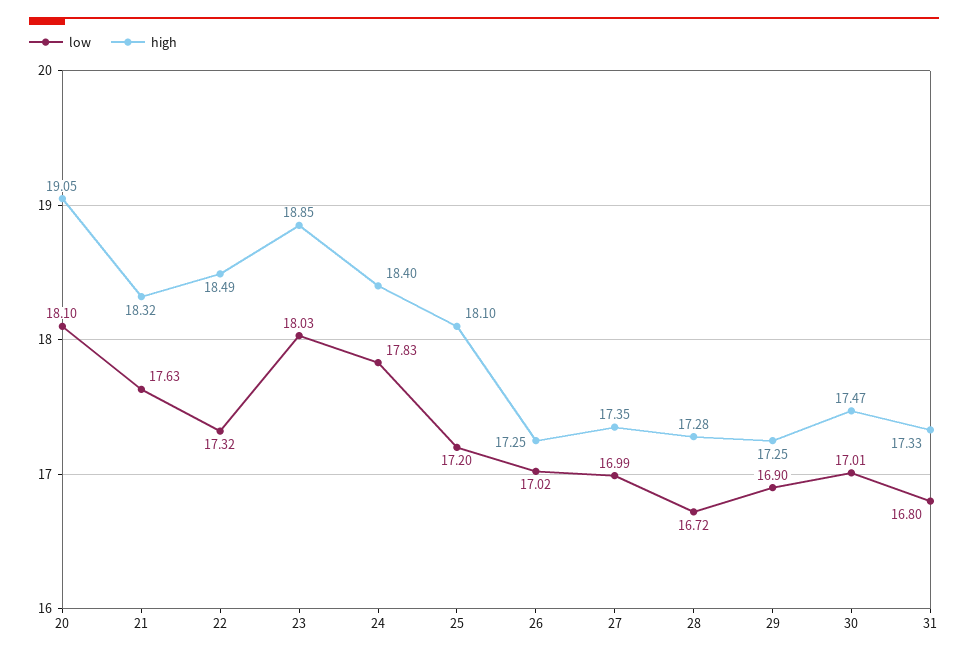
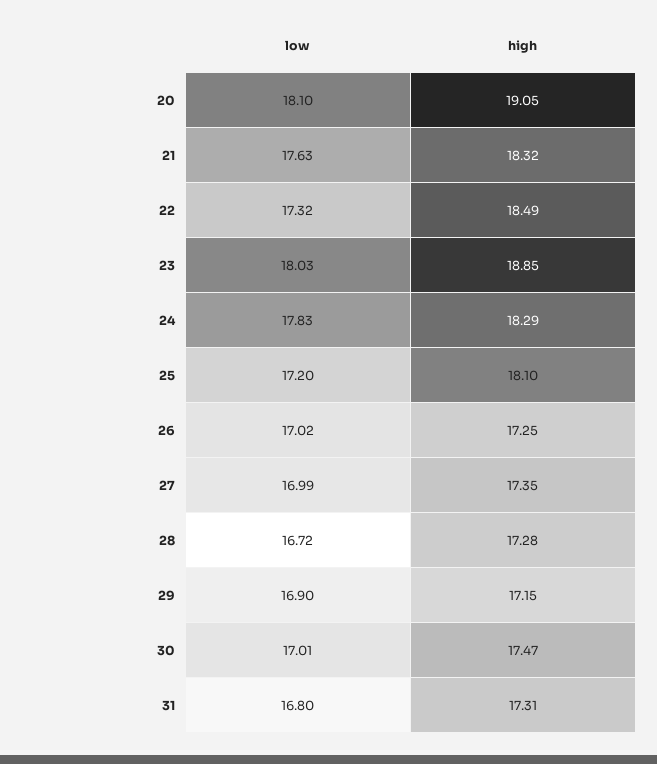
  {
    "low": {
      "20": 18.1,
      "21": 17.63,
      "22": 17.32,
      "23": 18.03,
      "24": 17.83,
      "25": 17.2,
      "26": 17.02,
      "27": 16.99,
      "28": 16.72,
      "29": 16.9,
      "30": 17.01,
      "31": 16.8
    },
    "high": {
      "20": 19.05,
      "21": 18.32,
      "22": 18.49,
      "23": 18.85,
-     "24": 18.4,
+     "24": 18.29,
      "25": 18.1,
      "26": 17.25,
      "27": 17.35,
      "28": 17.28,
-     "29": 17.25,
+     "29": 17.15,
      "30": 17.47,
-     "31": 17.33
+     "31": 17.31
    }
  }

